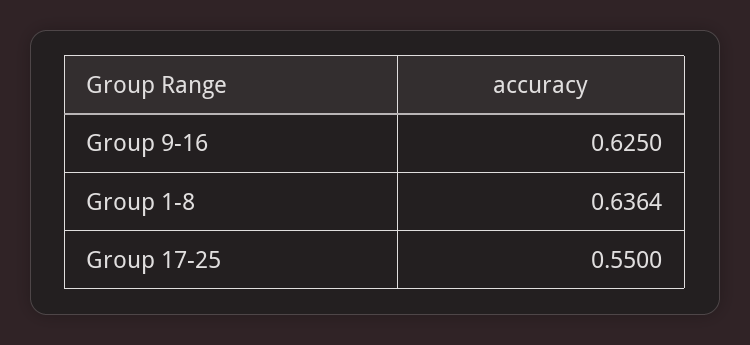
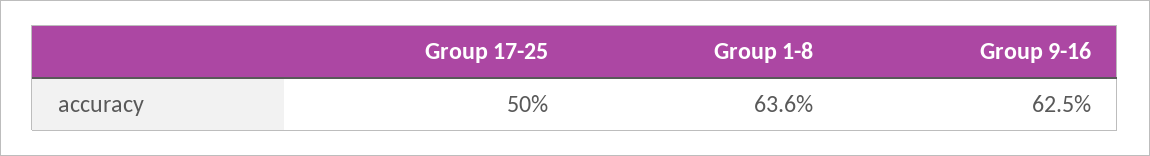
  {
    "Group 9-16": 0.625,
    "Group 1-8": 0.6364,
-   "Group 17-25": 0.55
+   "Group 17-25": 0.5
  }

